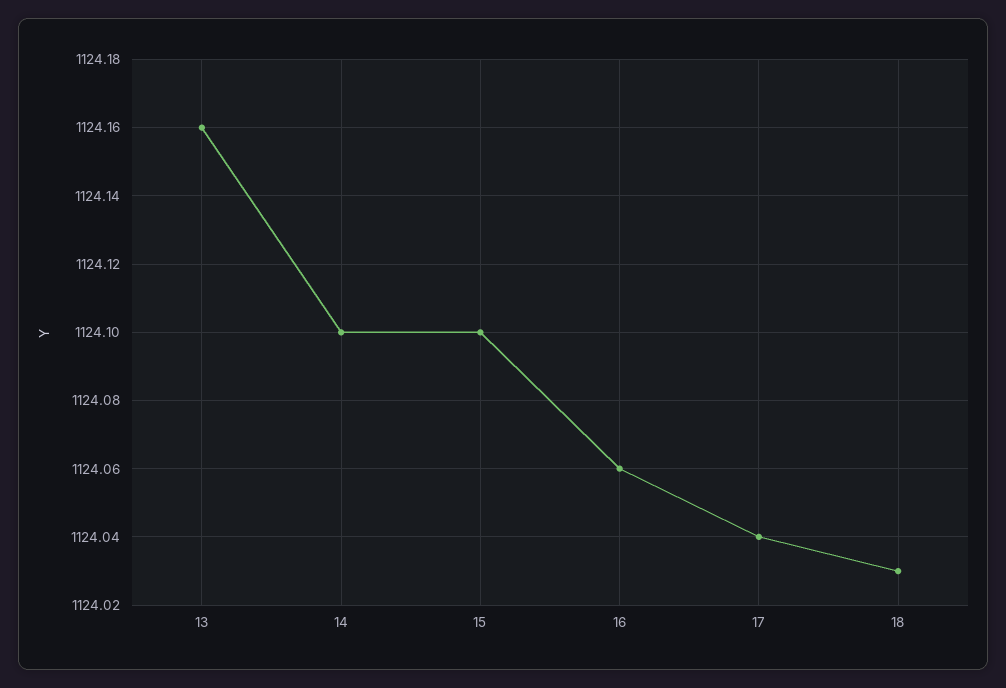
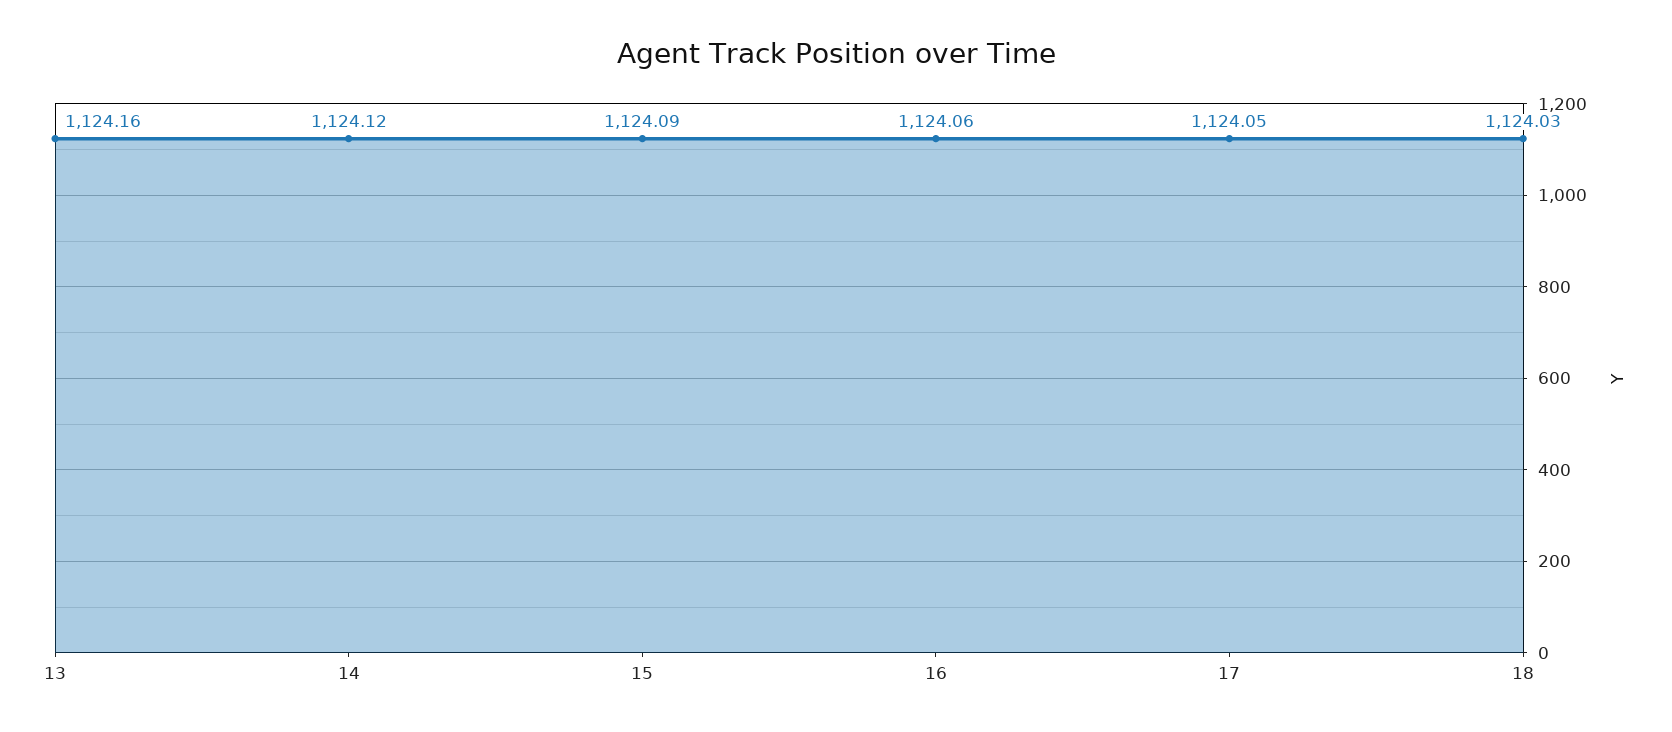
  {
    "13": 1124.16,
-   "14": 1124.1,
+   "14": 1124.12,
-   "15": 1124.1,
+   "15": 1124.09,
    "16": 1124.06,
-   "17": 1124.04,
+   "17": 1124.05,
    "18": 1124.03
  }

